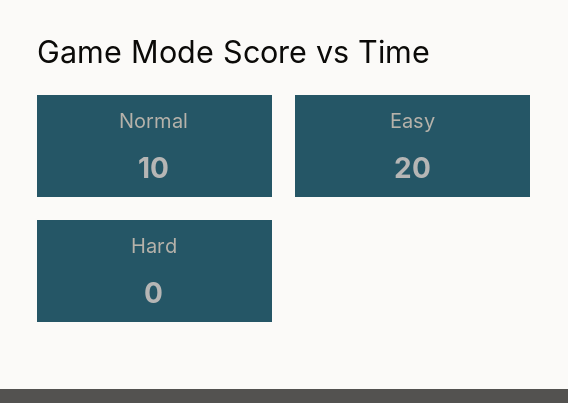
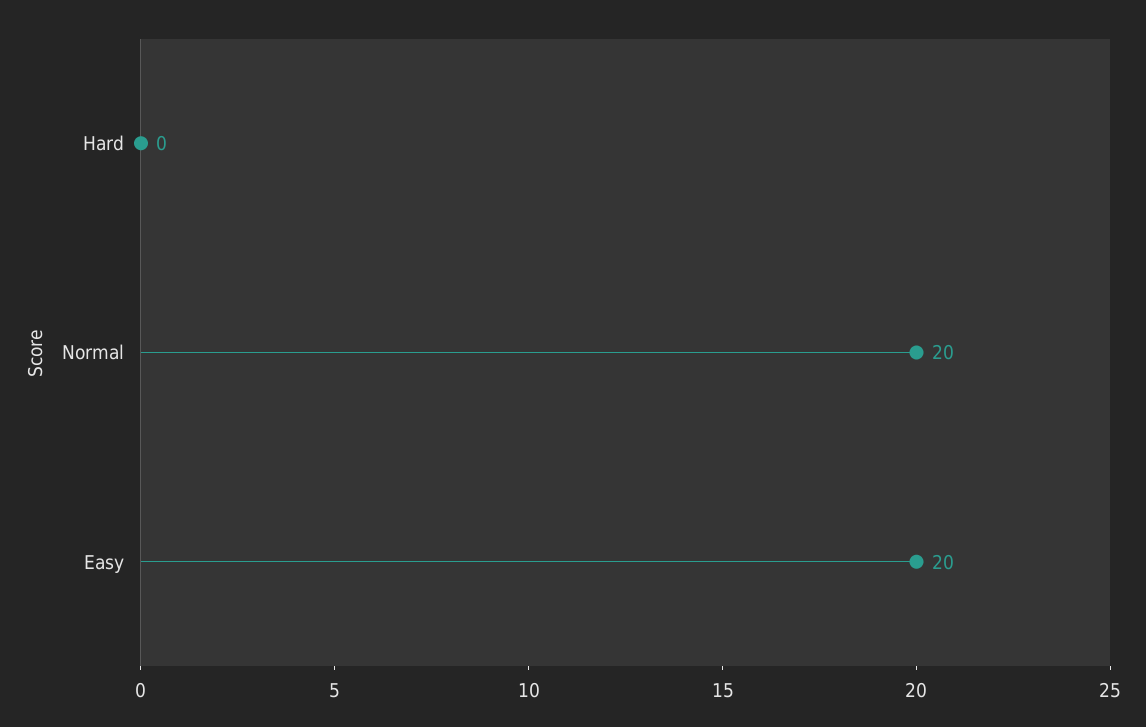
  {
-   "Normal": 10,
+   "Normal": 20,
    "Easy": 20,
    "Hard": 0
  }

